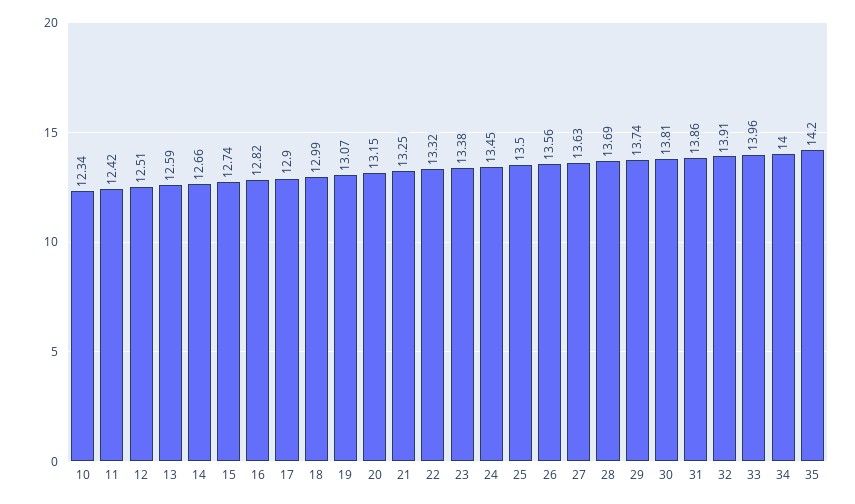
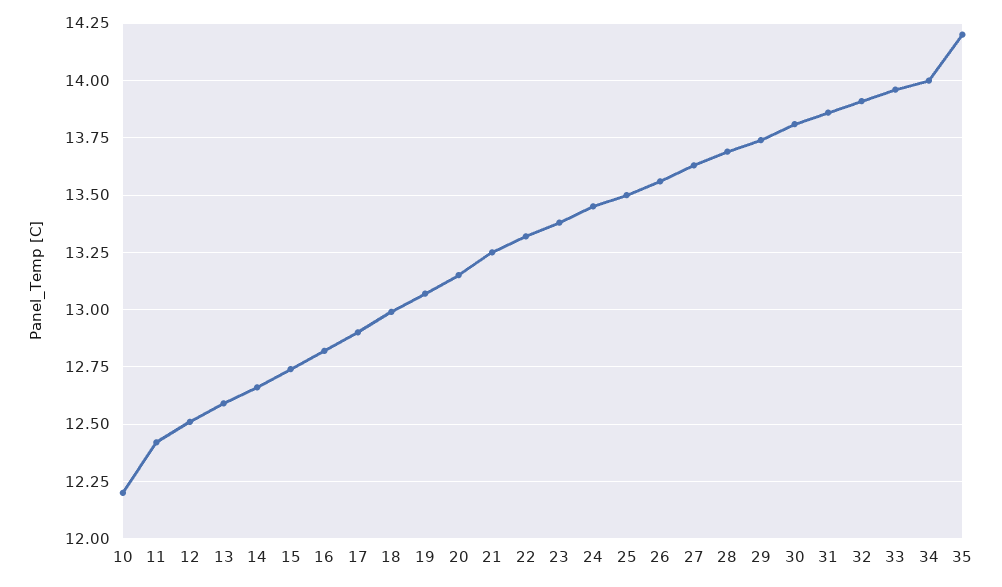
  {
-   "10": 12.34,
+   "10": 12.2,
    "11": 12.42,
    "12": 12.51,
    "13": 12.59,
    "14": 12.66,
    "15": 12.74,
    "16": 12.82,
    "17": 12.9,
    "18": 12.99,
    "19": 13.07,
    "20": 13.15,
    "21": 13.25,
    "22": 13.32,
    "23": 13.38,
    "24": 13.45,
    "25": 13.5,
    "26": 13.56,
    "27": 13.63,
    "28": 13.69,
    "29": 13.74,
    "30": 13.81,
    "31": 13.86,
    "32": 13.91,
    "33": 13.96,
    "34": 14,
    "35": 14.2
  }

